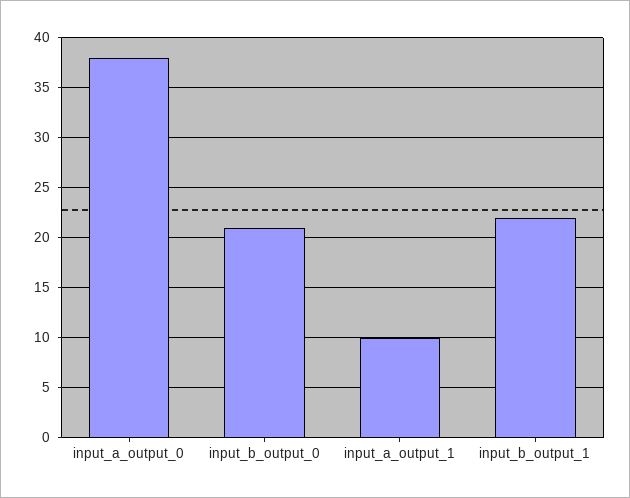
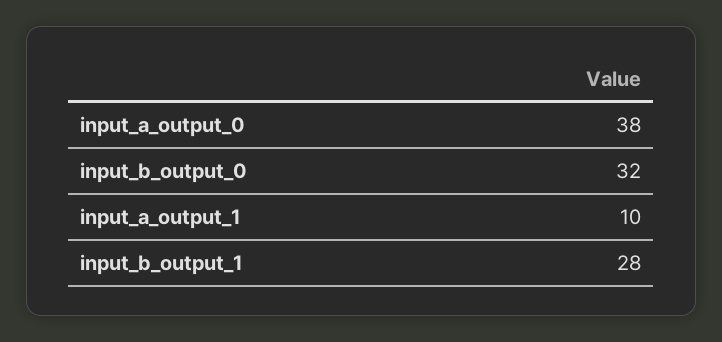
  {
    "input_a_output_0": 38,
-   "input_b_output_0": 21,
+   "input_b_output_0": 32,
    "input_a_output_1": 10,
-   "input_b_output_1": 22
+   "input_b_output_1": 28
  }

